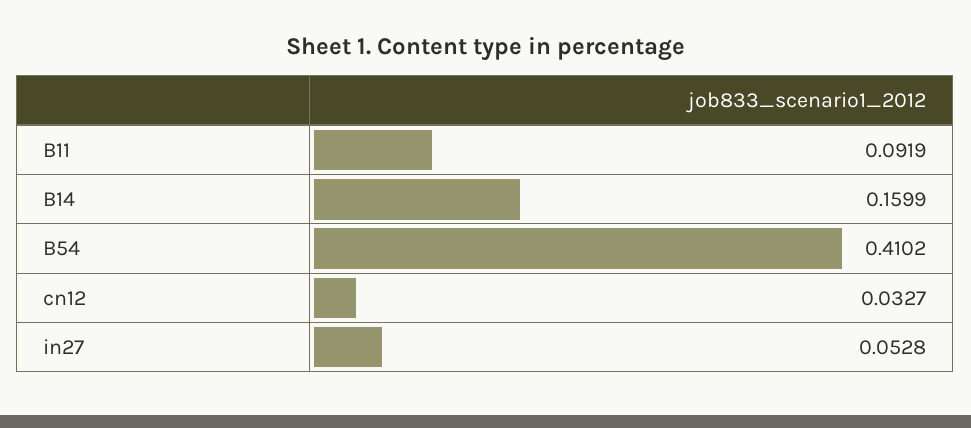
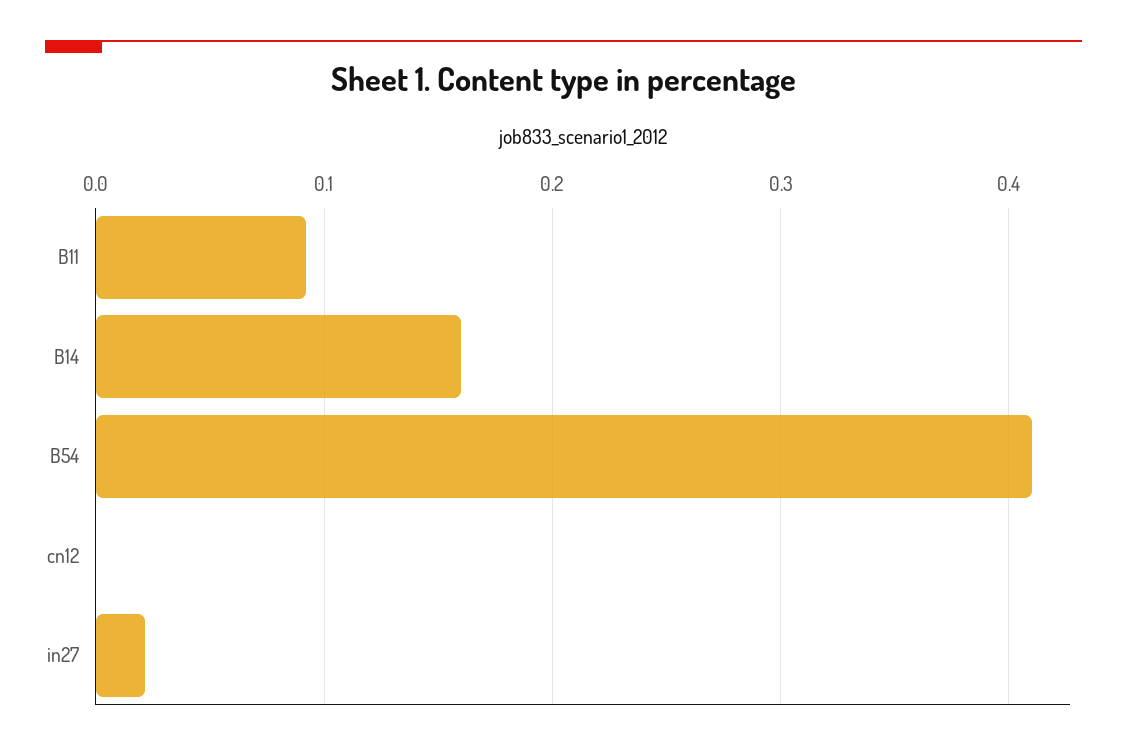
  {
    "B11": 0.0919,
    "B14": 0.1599,
    "B54": 0.4102,
-   "cn12": 0.0327,
+   "cn12": 0,
-   "in27": 0.0528
+   "in27": 0.02
  }

